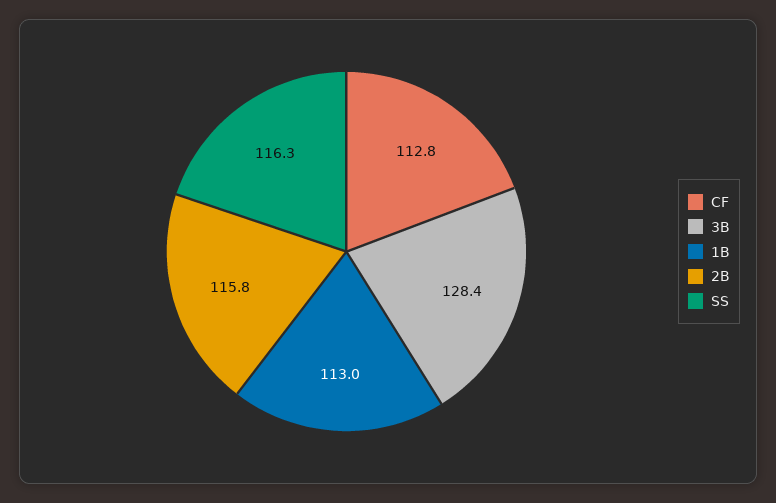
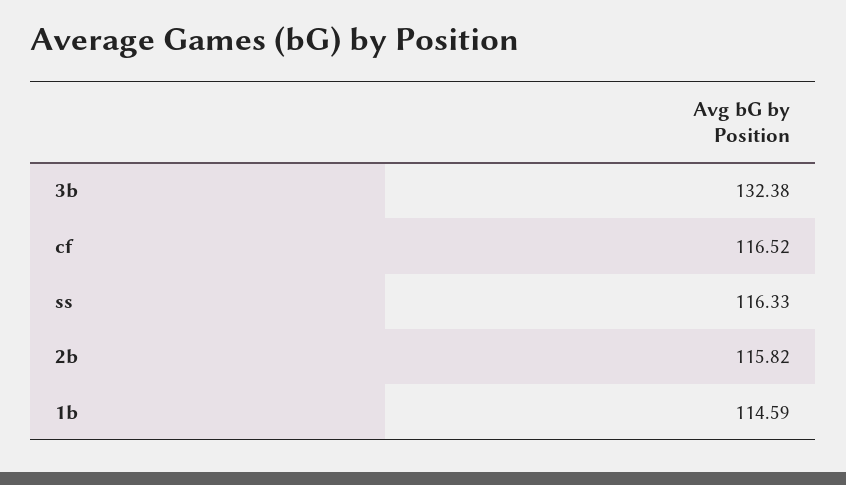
  {
-   "CF": 112.8,
+   "CF": 116.52,
-   "3B": 128.4,
+   "3B": 132.38,
-   "1B": 113,
+   "1B": 114.59,
    "2B": 115.82,
    "SS": 116.33
  }

